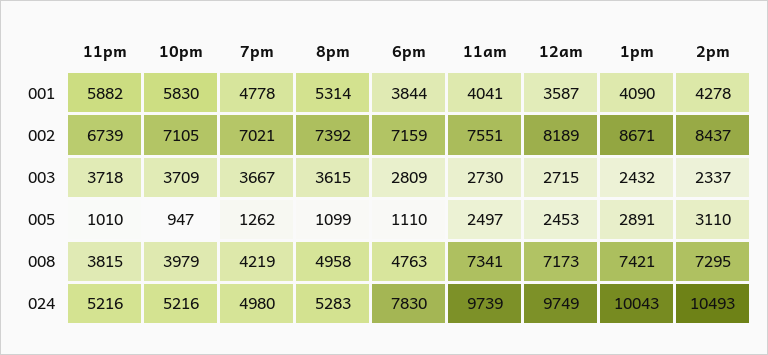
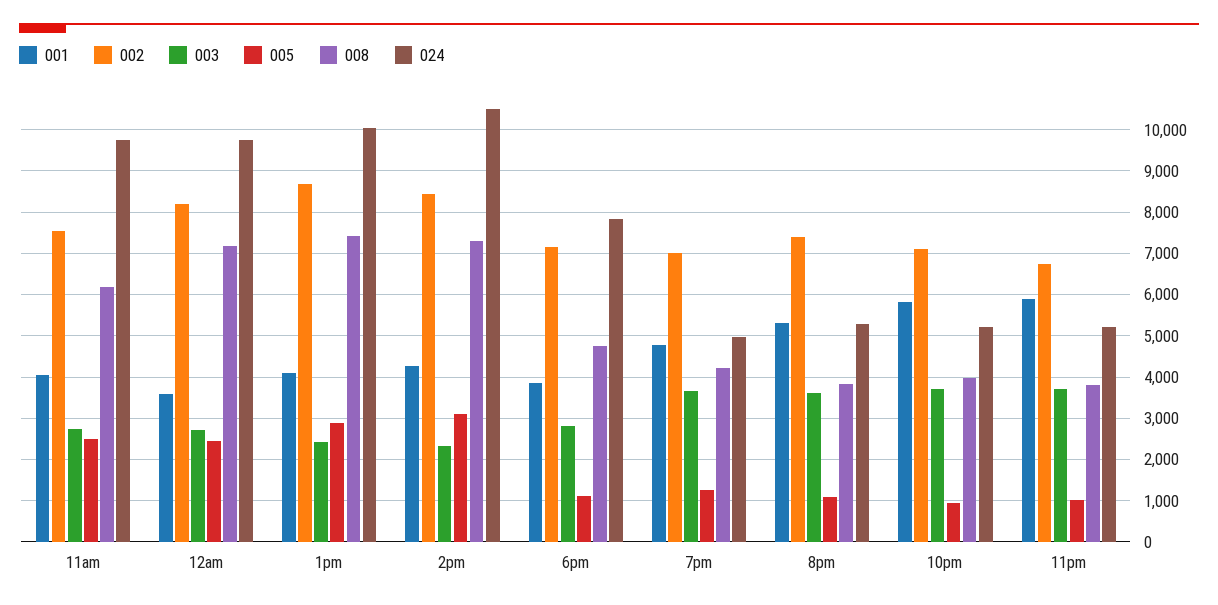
  {
    "001": {
      "11pm": 5882,
      "10pm": 5830,
      "7pm": 4778,
      "8pm": 5314,
      "6pm": 3844,
      "11am": 4041,
      "12am": 3587,
      "1pm": 4090,
      "2pm": 4278
    },
    "002": {
      "11pm": 6739,
      "10pm": 7105,
      "7pm": 7021,
      "8pm": 7392,
      "6pm": 7159,
      "11am": 7551,
      "12am": 8189,
      "1pm": 8671,
      "2pm": 8437
    },
    "003": {
      "11pm": 3718,
      "10pm": 3709,
      "7pm": 3667,
      "8pm": 3615,
      "6pm": 2809,
      "11am": 2730,
      "12am": 2715,
      "1pm": 2432,
      "2pm": 2337
    },
    "005": {
      "11pm": 1010,
      "10pm": 947,
      "7pm": 1262,
      "8pm": 1099,
      "6pm": 1110,
      "11am": 2497,
      "12am": 2453,
      "1pm": 2891,
      "2pm": 3110
    },
    "008": {
      "11pm": 3815,
      "10pm": 3979,
      "7pm": 4219,
-     "8pm": 4958,
+     "8pm": 3800,
      "6pm": 4763,
-     "11am": 7341,
+     "11am": 6200,
      "12am": 7173,
      "1pm": 7421,
      "2pm": 7295
    },
    "024": {
      "11pm": 5216,
      "10pm": 5216,
      "7pm": 4980,
      "8pm": 5283,
      "6pm": 7830,
      "11am": 9739,
      "12am": 9749,
      "1pm": 10043,
      "2pm": 10493
    }
  }

